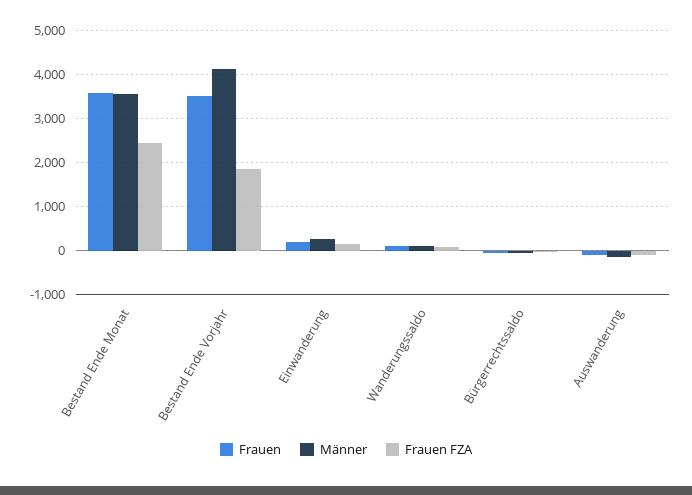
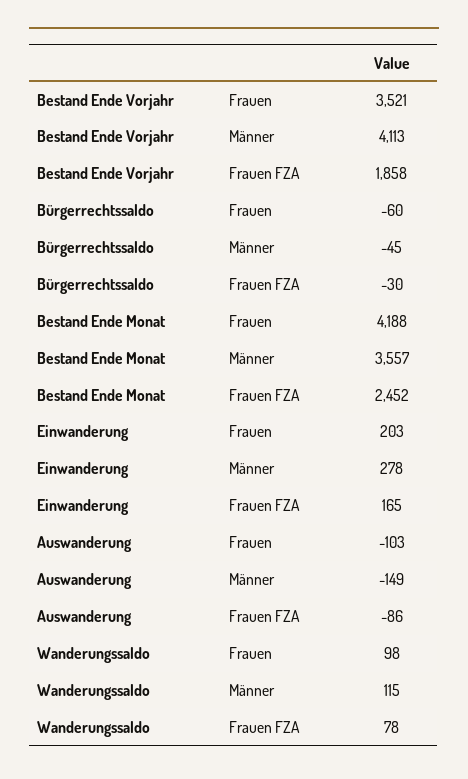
  {
    "Frauen": {
-     "Bestand Ende Monat": 3600,
+     "Bestand Ende Monat": 4188,
      "Bestand Ende Vorjahr": 3521,
      "Einwanderung": 203,
      "Wanderungssaldo": 98,
      "Bürgerrechtssaldo": -60,
      "Auswanderung": -103
    },
    "Männer": {
      "Bestand Ende Monat": 3557,
      "Bestand Ende Vorjahr": 4113,
      "Einwanderung": 278,
      "Wanderungssaldo": 115,
      "Bürgerrechtssaldo": -45,
      "Auswanderung": -149
    },
    "Frauen FZA": {
      "Bestand Ende Monat": 2452,
      "Bestand Ende Vorjahr": 1858,
      "Einwanderung": 165,
      "Wanderungssaldo": 78,
      "Bürgerrechtssaldo": -30,
      "Auswanderung": -86
    }
  }

